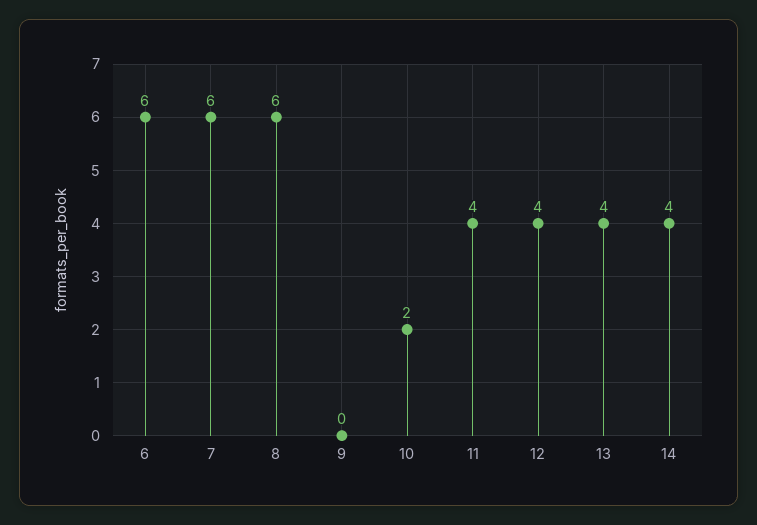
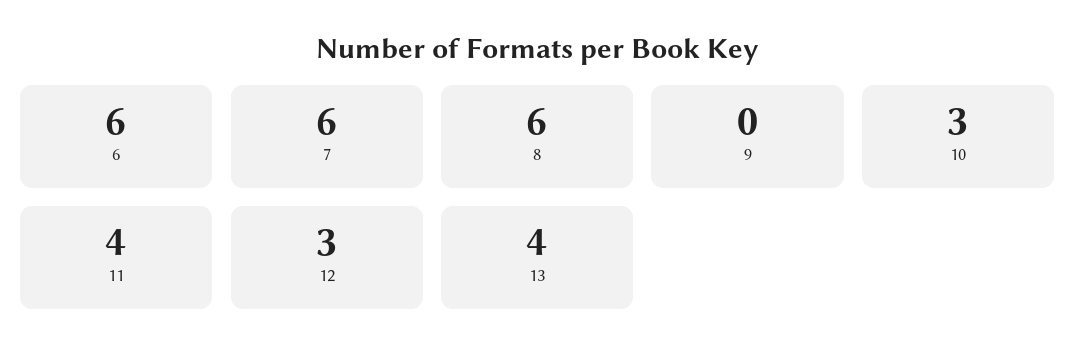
  {
    "6": 6,
    "7": 6,
    "8": 6,
    "9": 0,
-   "10": 2,
+   "10": 3,
    "11": 4,
-   "12": 4,
+   "12": 3,
-   "13": 4,
+   "13": 4
-   "14": 4
  }

